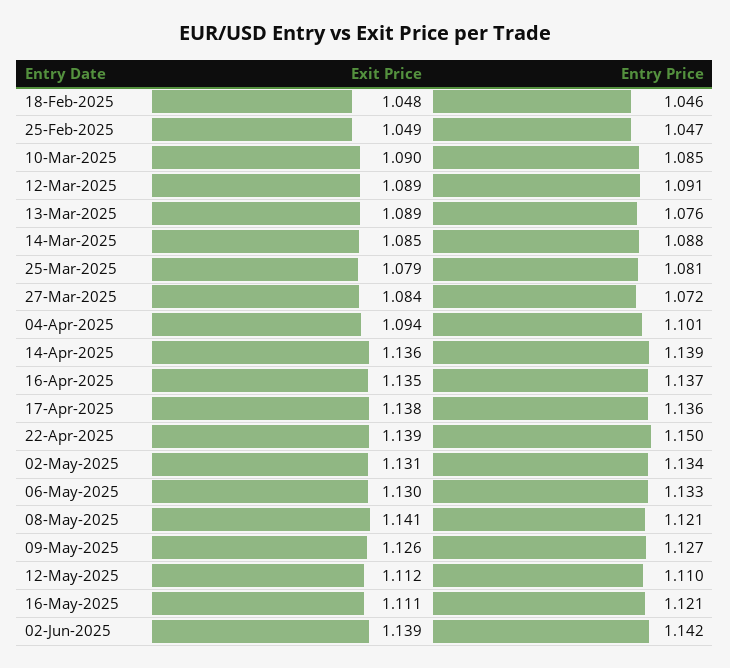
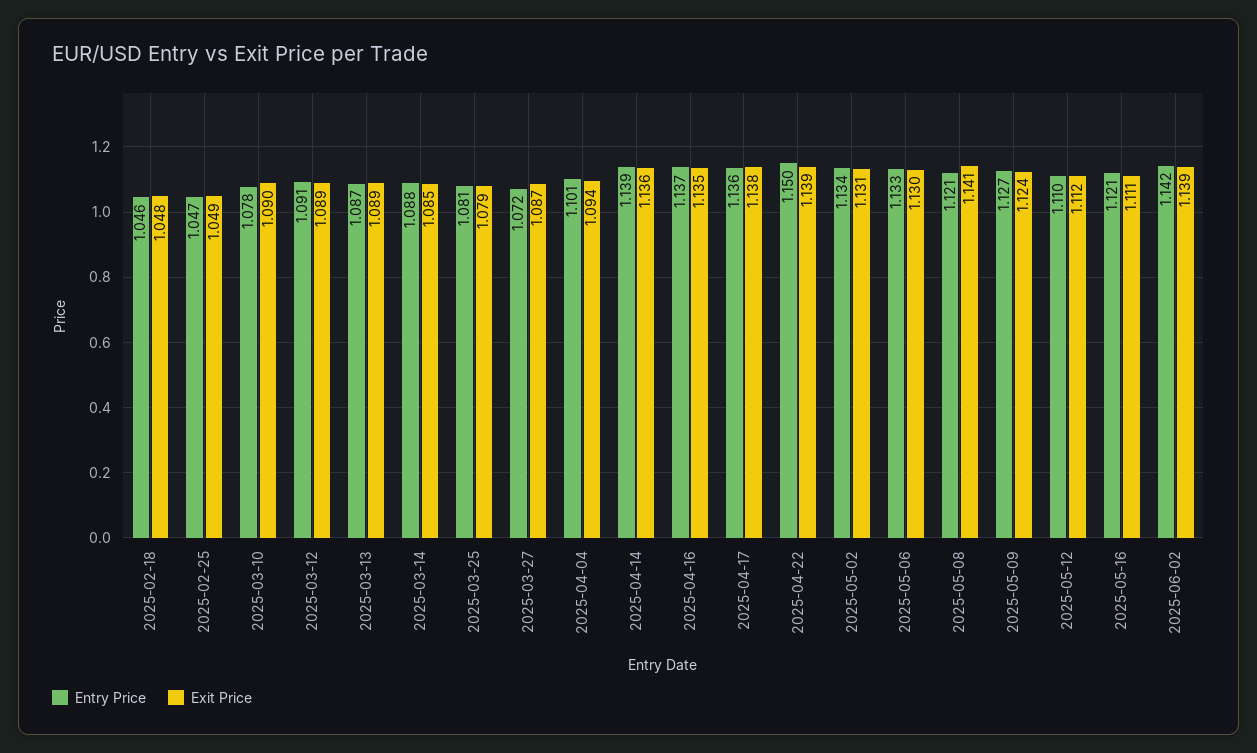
  {
    "Exit Price": {
      "18-Feb-2025": 1.048,
      "25-Feb-2025": 1.049,
      "10-Mar-2025": 1.09,
      "12-Mar-2025": 1.089,
      "13-Mar-2025": 1.089,
      "14-Mar-2025": 1.085,
      "25-Mar-2025": 1.079,
-     "27-Mar-2025": 1.084,
+     "27-Mar-2025": 1.087,
      "04-Apr-2025": 1.094,
      "14-Apr-2025": 1.136,
      "16-Apr-2025": 1.135,
      "17-Apr-2025": 1.138,
      "22-Apr-2025": 1.139,
      "02-May-2025": 1.131,
      "06-May-2025": 1.13,
      "08-May-2025": 1.141,
-     "09-May-2025": 1.126,
+     "09-May-2025": 1.124,
      "12-May-2025": 1.112,
      "16-May-2025": 1.111,
      "02-Jun-2025": 1.139
    },
    "Entry Price": {
      "18-Feb-2025": 1.046,
      "25-Feb-2025": 1.047,
-     "10-Mar-2025": 1.085,
+     "10-Mar-2025": 1.078,
      "12-Mar-2025": 1.091,
-     "13-Mar-2025": 1.076,
+     "13-Mar-2025": 1.087,
      "14-Mar-2025": 1.088,
      "25-Mar-2025": 1.081,
      "27-Mar-2025": 1.072,
      "04-Apr-2025": 1.101,
      "14-Apr-2025": 1.139,
      "16-Apr-2025": 1.137,
      "17-Apr-2025": 1.136,
      "22-Apr-2025": 1.15,
      "02-May-2025": 1.134,
      "06-May-2025": 1.133,
      "08-May-2025": 1.121,
      "09-May-2025": 1.127,
      "12-May-2025": 1.11,
      "16-May-2025": 1.121,
      "02-Jun-2025": 1.142
    }
  }

